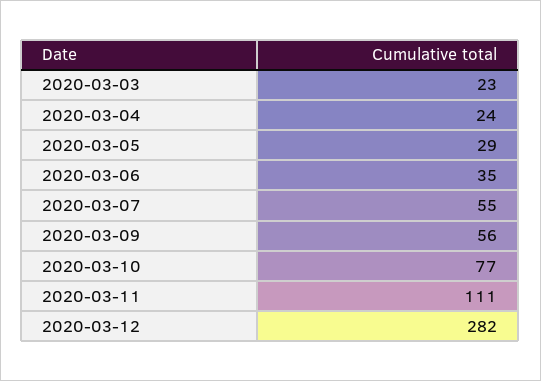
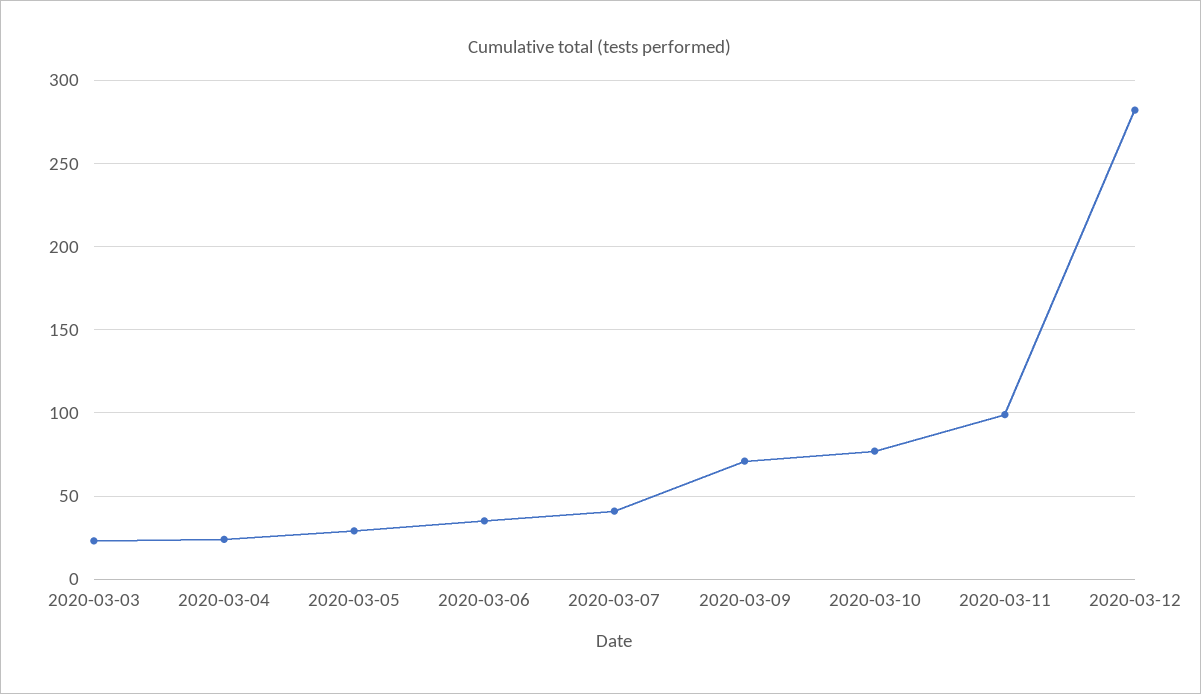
  {
    "2020-03-03": 23,
    "2020-03-04": 24,
    "2020-03-05": 29,
    "2020-03-06": 35,
-   "2020-03-07": 55,
+   "2020-03-07": 40,
-   "2020-03-09": 56,
+   "2020-03-09": 70,
    "2020-03-10": 77,
-   "2020-03-11": 111,
+   "2020-03-11": 100,
    "2020-03-12": 282
  }

